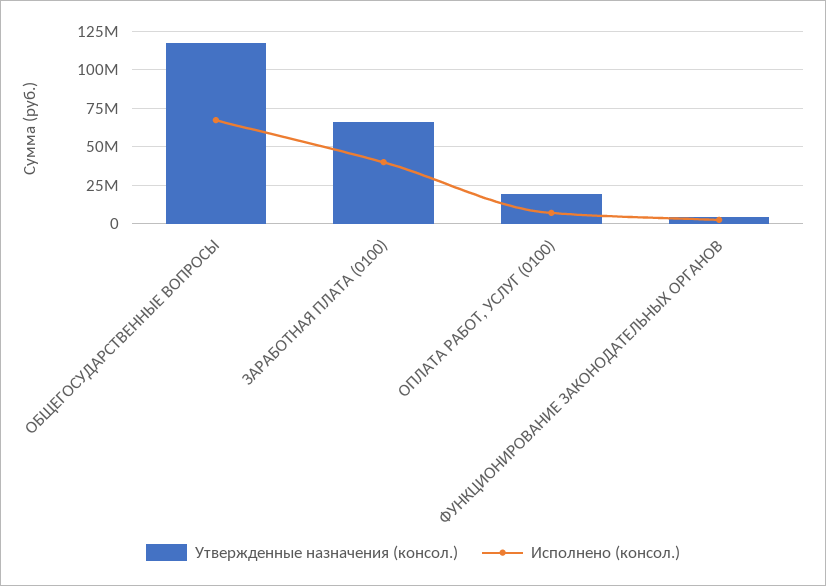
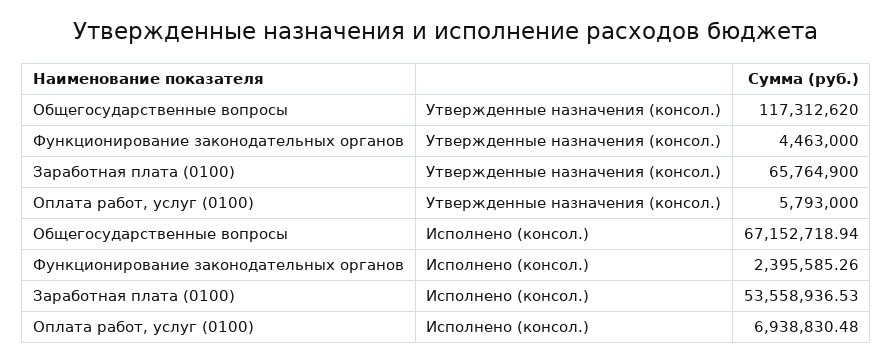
  {
    "Утвержденные назначения (консол.)": {
      "ОБЩЕГОСУДАРСТВЕННЫЕ ВОПРОСЫ": 117312620,
      "ЗАРАБОТНАЯ ПЛАТА (0100)": 65764900,
-     "ОПЛАТА РАБОТ, УСЛУГ (0100)": 20000000,
+     "ОПЛАТА РАБОТ, УСЛУГ (0100)": 5793000,
      "ФУНКЦИОНИРОВАНИЕ ЗАКОНОДАТЕЛЬНЫХ ОРГАНОВ": 4463000
    },
    "Исполнено (консол.)": {
      "ОБЩЕГОСУДАРСТВЕННЫЕ ВОПРОСЫ": 67152718.94,
-     "ЗАРАБОТНАЯ ПЛАТА (0100)": 40000000,
+     "ЗАРАБОТНАЯ ПЛАТА (0100)": 53558936.53,
      "ОПЛАТА РАБОТ, УСЛУГ (0100)": 6938830.48,
      "ФУНКЦИОНИРОВАНИЕ ЗАКОНОДАТЕЛЬНЫХ ОРГАНОВ": 2395585.26
    }
  }

